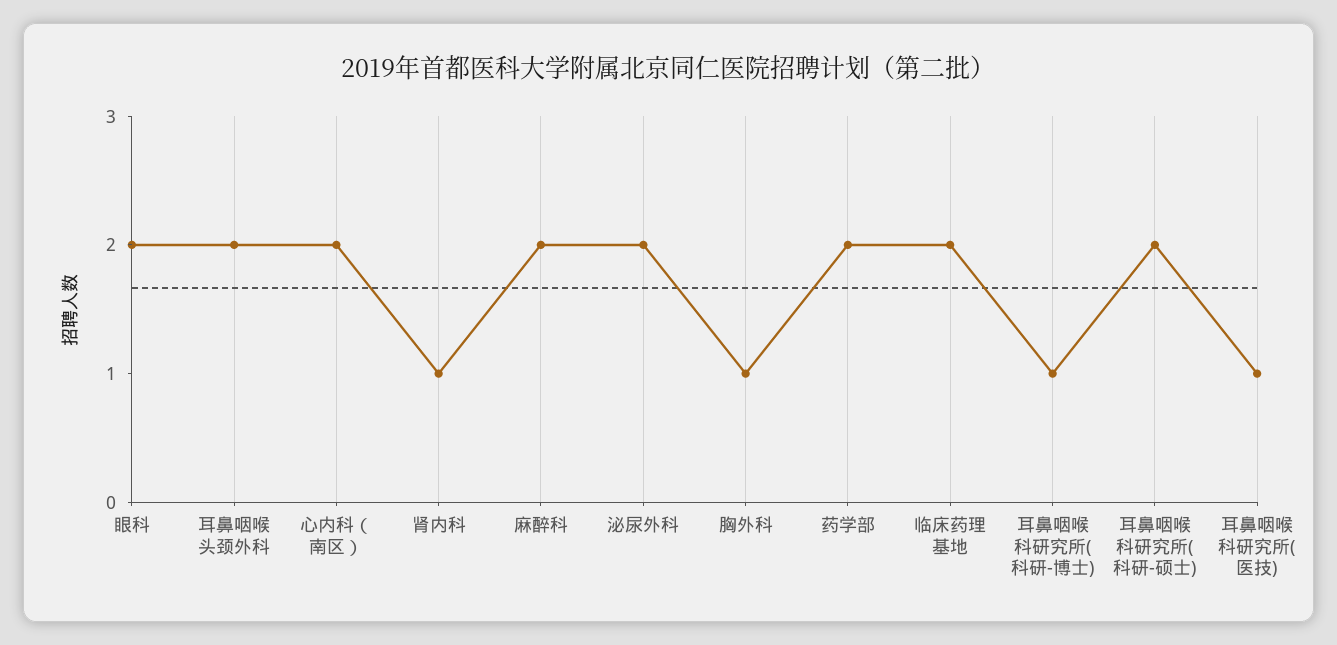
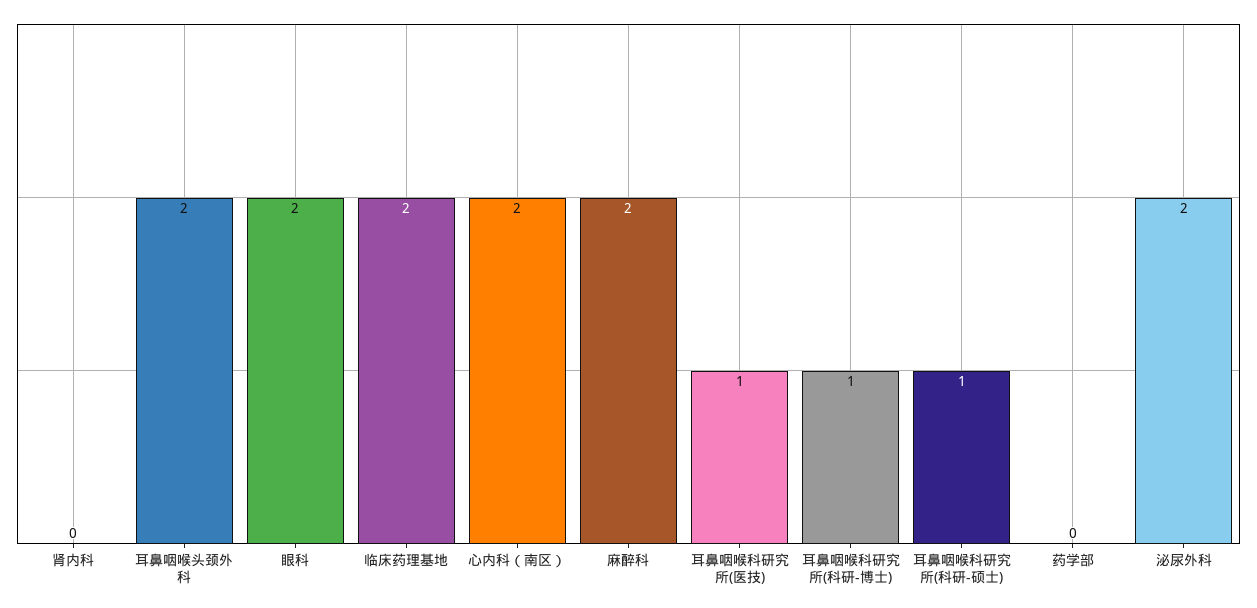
  {
    "眼科": 2,
    "耳鼻咽喉头颈外科": 2,
    "心内科（南区）": 2,
-   "肾内科": 1,
+   "肾内科": 0,
    "麻醉科": 2,
    "泌尿外科": 2,
-   "胸外科": 1,
-   "药学部": 2,
+   "药学部": 0,
    "临床药理基地": 2,
    "耳鼻咽喉科研究所(科研-博士)": 1,
-   "耳鼻咽喉科研究所(科研-硕士)": 2,
+   "耳鼻咽喉科研究所(科研-硕士)": 1,
    "耳鼻咽喉科研究所(医技)": 1
  }

